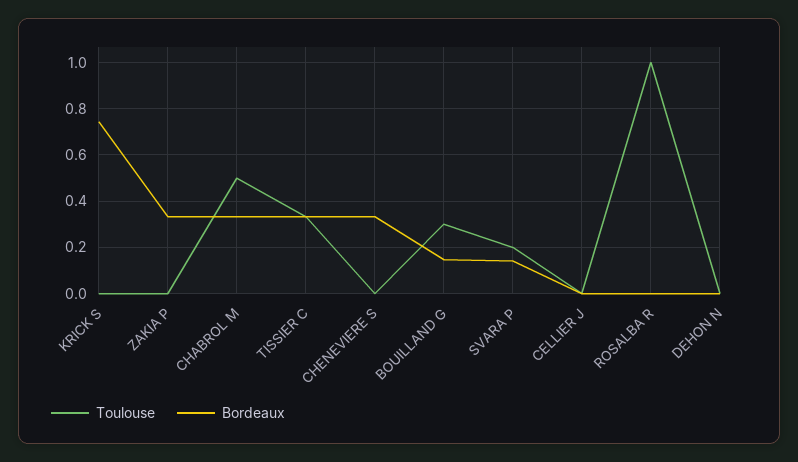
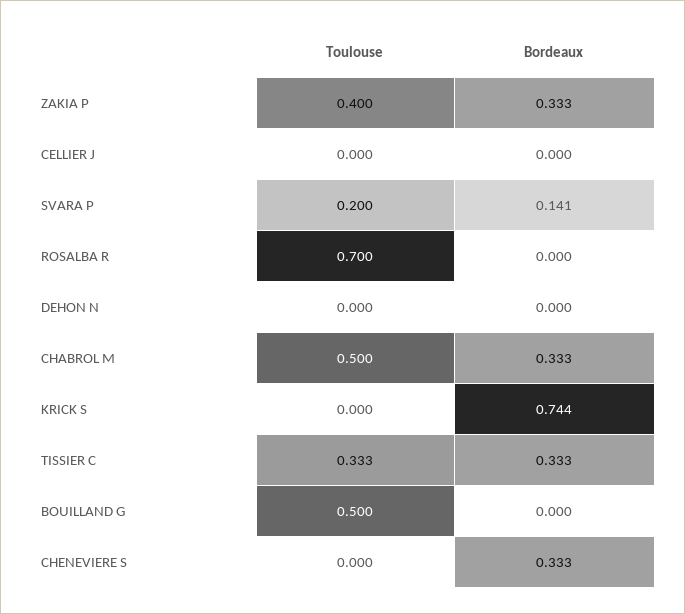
  {
    "Toulouse": {
      "KRICK S": 0,
-     "ZAKIA P": 0,
+     "ZAKIA P": 0.4,
      "CHABROL M": 0.5,
      "TISSIER C": 0.333,
      "CHENEVIERE S": 0,
-     "BOUILLAND G": 0.3,
+     "BOUILLAND G": 0.5,
      "SVARA P": 0.2,
      "CELLIER J": 0,
-     "ROSALBA R": 1,
+     "ROSALBA R": 0.7,
      "DEHON N": 0
    },
    "Bordeaux": {
      "KRICK S": 0.744,
      "ZAKIA P": 0.333,
      "CHABROL M": 0.333,
      "TISSIER C": 0.333,
      "CHENEVIERE S": 0.333,
-     "BOUILLAND G": 0.15,
+     "BOUILLAND G": 0,
      "SVARA P": 0.141,
      "CELLIER J": 0,
      "ROSALBA R": 0,
      "DEHON N": 0
    }
  }

